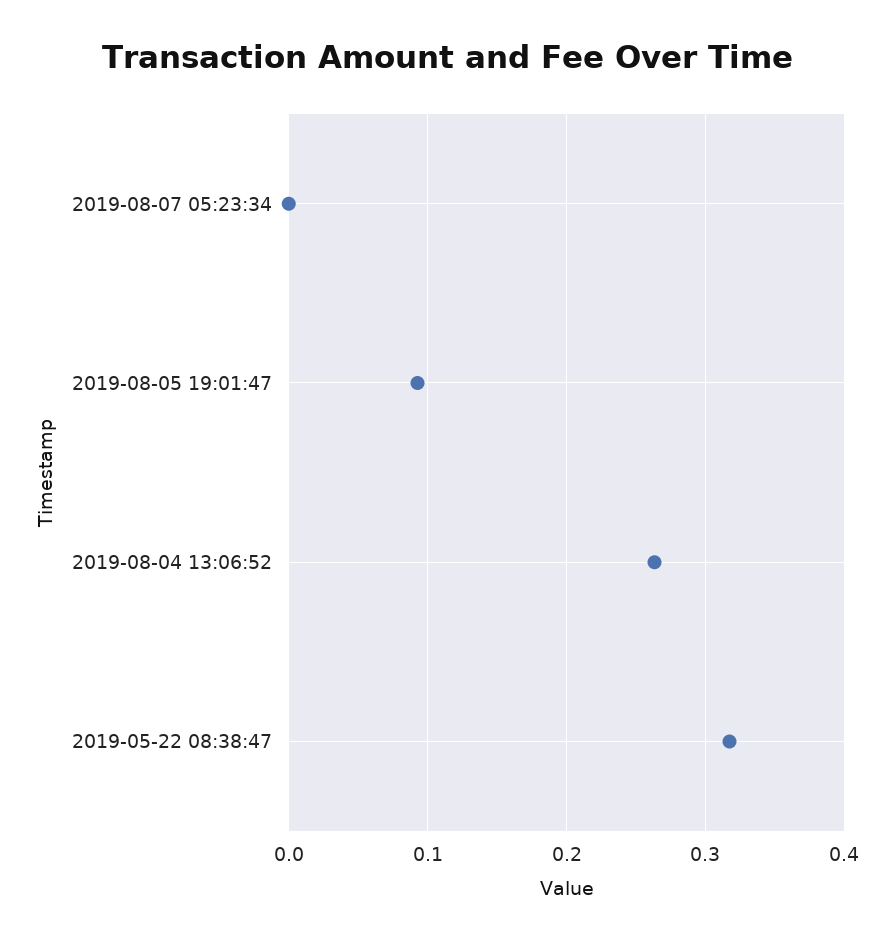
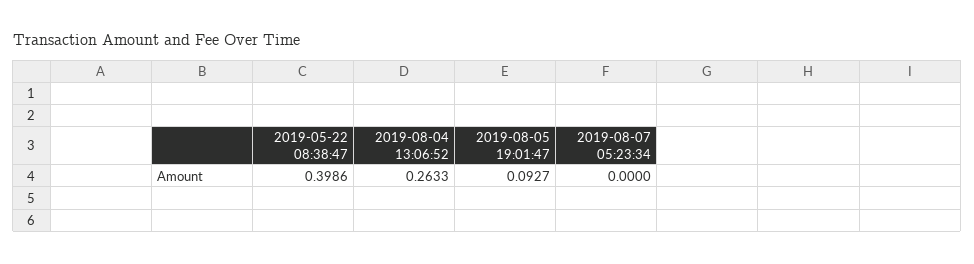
  {
    "2019-08-07 05:23:34": 0,
    "2019-08-05 19:01:47": 0.0927,
    "2019-08-04 13:06:52": 0.2633,
-   "2019-05-22 08:38:47": 0.32
+   "2019-05-22 08:38:47": 0.3986
  }

